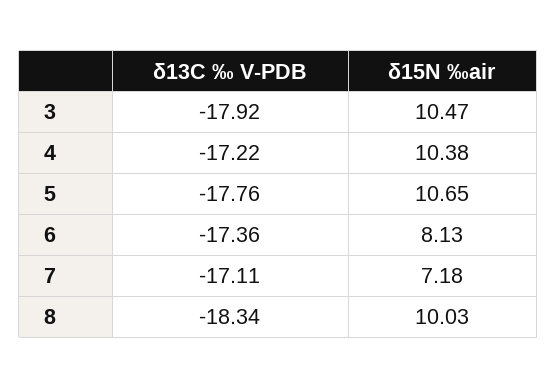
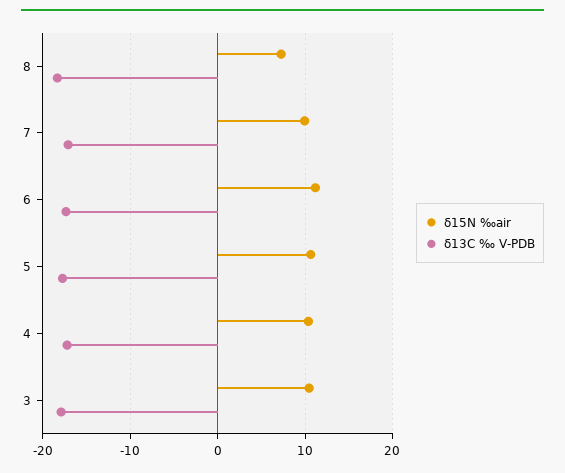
  {
    "δ13C ‰ V-PDB": {
      "3": -17.92,
      "4": -17.22,
      "5": -17.76,
      "6": -17.36,
      "7": -17.11,
      "8": -18.34
    },
    "δ15N ‰air": {
      "3": 10.47,
      "4": 10.38,
      "5": 10.65,
-     "6": 8.13,
+     "6": 11,
-     "7": 7.18,
+     "7": 10,
-     "8": 10.03
+     "8": 7
    }
  }

